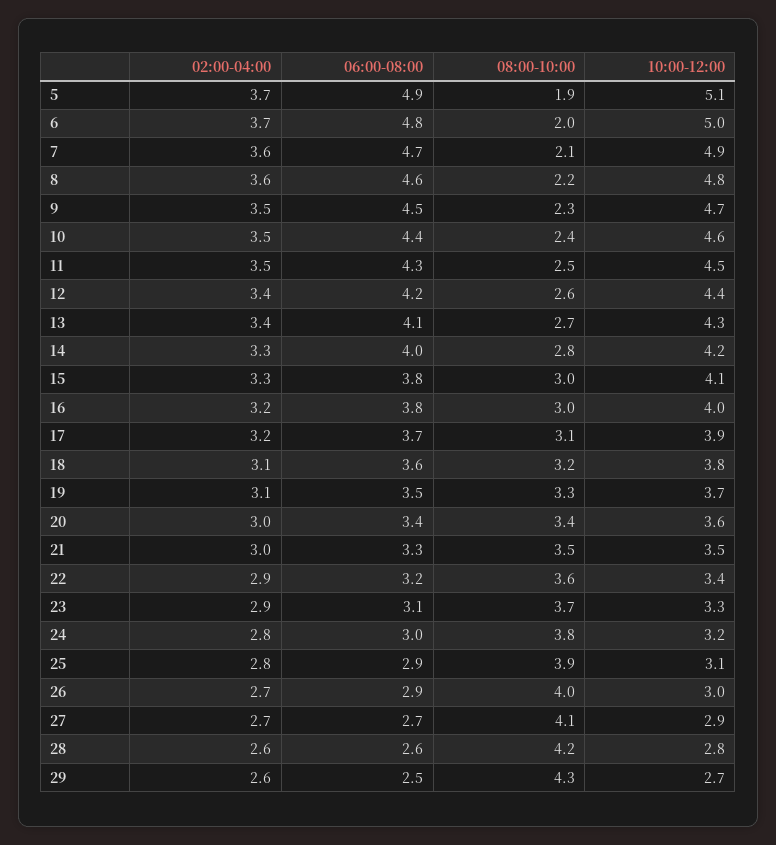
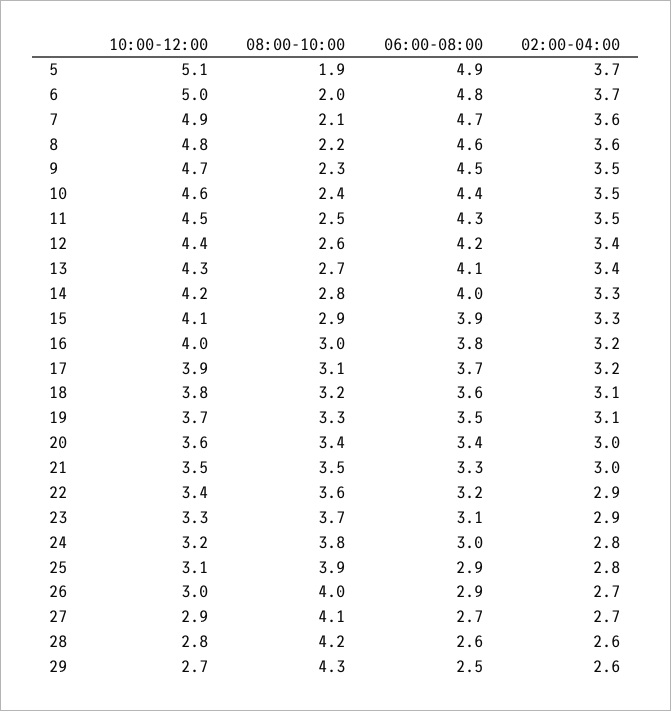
  {
    "02:00-04:00": {
      "5": 3.7,
      "6": 3.7,
      "7": 3.6,
      "8": 3.6,
      "9": 3.5,
      "10": 3.5,
      "11": 3.5,
      "12": 3.4,
      "13": 3.4,
      "14": 3.3,
      "15": 3.3,
      "16": 3.2,
      "17": 3.2,
      "18": 3.1,
      "19": 3.1,
      "20": 3,
      "21": 3,
      "22": 2.9,
      "23": 2.9,
      "24": 2.8,
      "25": 2.8,
      "26": 2.7,
      "27": 2.7,
      "28": 2.6,
      "29": 2.6
    },
    "06:00-08:00": {
      "5": 4.9,
      "6": 4.8,
      "7": 4.7,
      "8": 4.6,
      "9": 4.5,
      "10": 4.4,
      "11": 4.3,
      "12": 4.2,
      "13": 4.1,
      "14": 4,
-     "15": 3.8,
+     "15": 3.9,
      "16": 3.8,
      "17": 3.7,
      "18": 3.6,
      "19": 3.5,
      "20": 3.4,
      "21": 3.3,
      "22": 3.2,
      "23": 3.1,
      "24": 3,
      "25": 2.9,
      "26": 2.9,
      "27": 2.7,
      "28": 2.6,
      "29": 2.5
    },
    "08:00-10:00": {
      "5": 1.9,
      "6": 2,
      "7": 2.1,
      "8": 2.2,
      "9": 2.3,
      "10": 2.4,
      "11": 2.5,
      "12": 2.6,
      "13": 2.7,
      "14": 2.8,
-     "15": 3,
+     "15": 2.9,
      "16": 3,
      "17": 3.1,
      "18": 3.2,
      "19": 3.3,
      "20": 3.4,
      "21": 3.5,
      "22": 3.6,
      "23": 3.7,
      "24": 3.8,
      "25": 3.9,
      "26": 4,
      "27": 4.1,
      "28": 4.2,
      "29": 4.3
    },
    "10:00-12:00": {
      "5": 5.1,
      "6": 5,
      "7": 4.9,
      "8": 4.8,
      "9": 4.7,
      "10": 4.6,
      "11": 4.5,
      "12": 4.4,
      "13": 4.3,
      "14": 4.2,
      "15": 4.1,
      "16": 4,
      "17": 3.9,
      "18": 3.8,
      "19": 3.7,
      "20": 3.6,
      "21": 3.5,
      "22": 3.4,
      "23": 3.3,
      "24": 3.2,
      "25": 3.1,
      "26": 3,
      "27": 2.9,
      "28": 2.8,
      "29": 2.7
    }
  }

